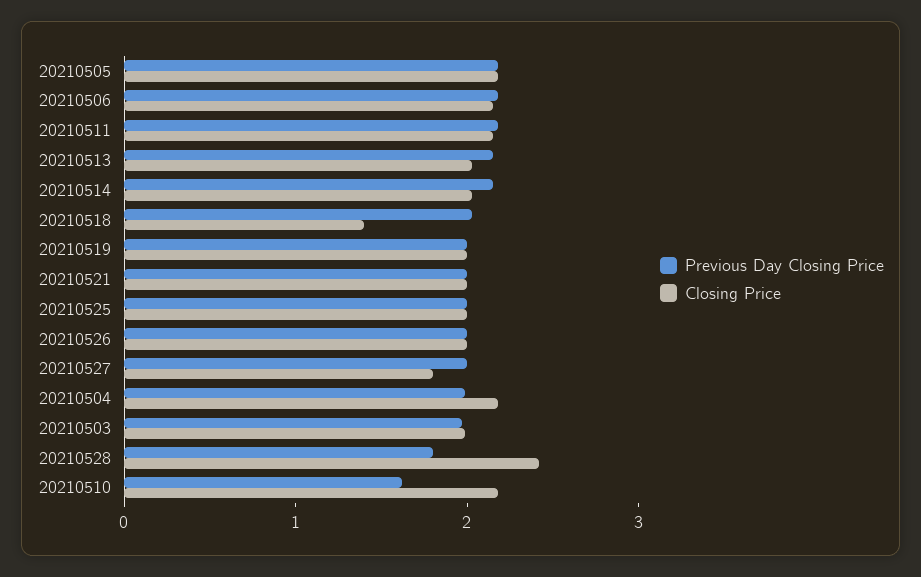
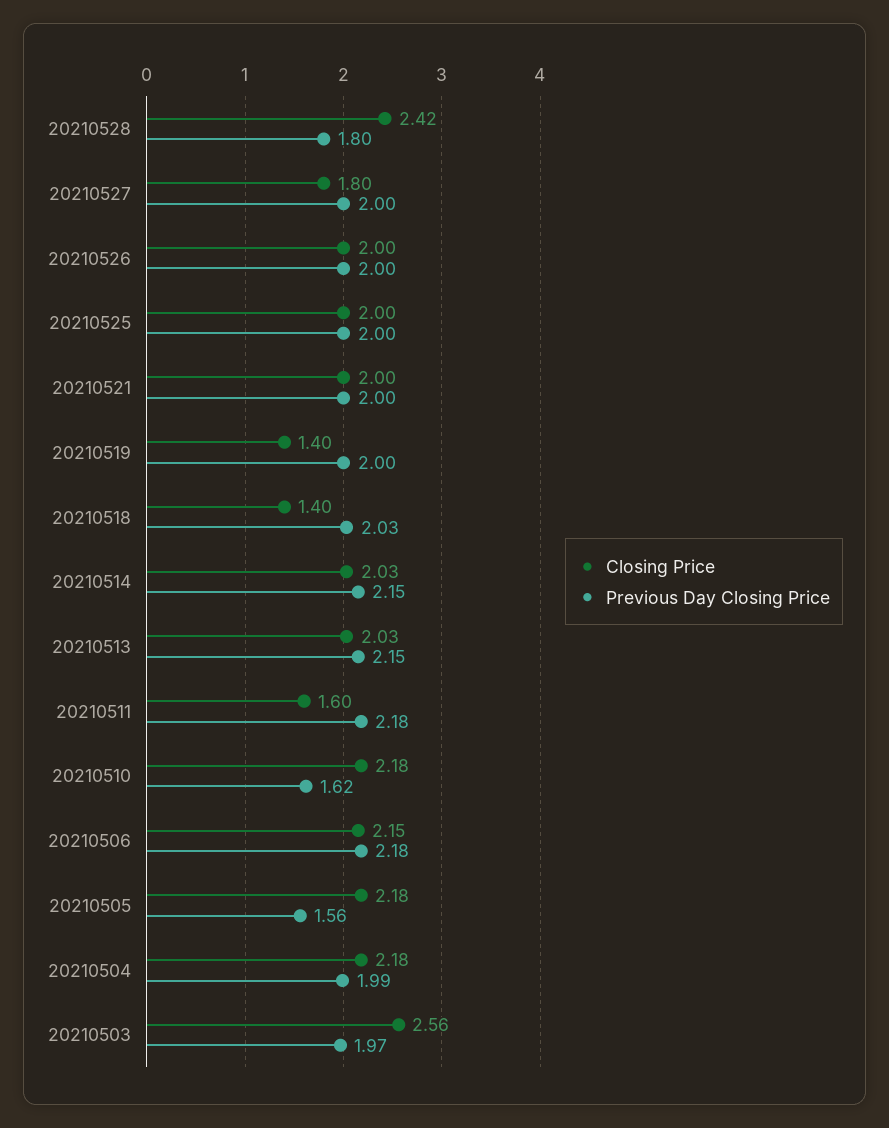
  {
    "Previous Day Closing Price": {
-     "20210505": 2.2,
+     "20210505": 1.56,
      "20210506": 2.18,
      "20210511": 2.18,
      "20210513": 2.15,
      "20210514": 2.15,
      "20210518": 2.03,
      "20210519": 2,
      "20210521": 2,
      "20210525": 2,
      "20210526": 2,
      "20210527": 2,
      "20210504": 1.99,
      "20210503": 1.97,
      "20210528": 1.8,
      "20210510": 1.62
    },
    "Closing Price": {
      "20210505": 2.18,
      "20210506": 2.15,
-     "20210511": 2.2,
+     "20210511": 1.6,
      "20210513": 2.03,
      "20210514": 2.03,
      "20210518": 1.4,
-     "20210519": 2,
+     "20210519": 1.4,
      "20210521": 2,
      "20210525": 2,
      "20210526": 2,
      "20210527": 1.8,
      "20210504": 2.18,
-     "20210503": 2,
+     "20210503": 2.56,
      "20210528": 2.42,
      "20210510": 2.18
    }
  }

